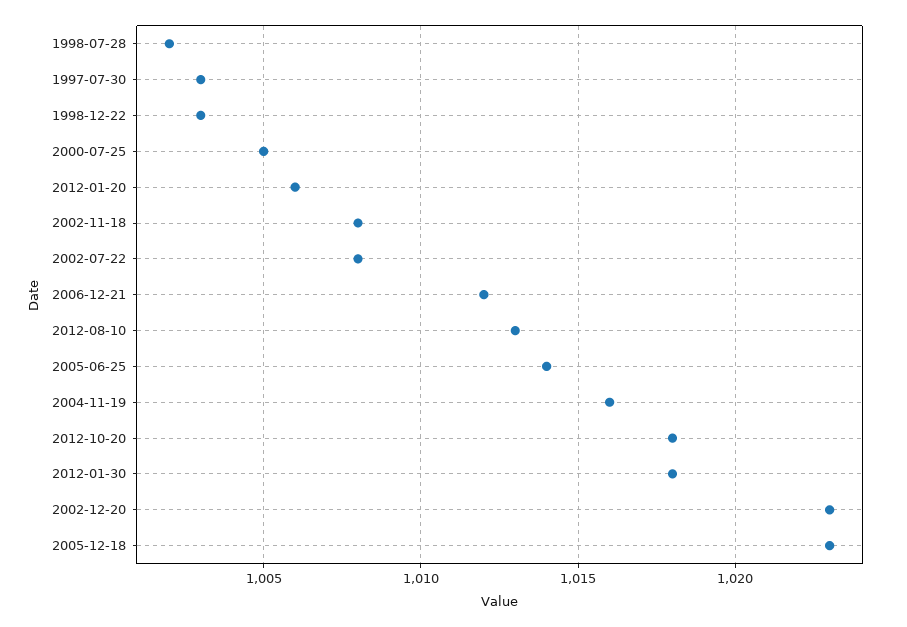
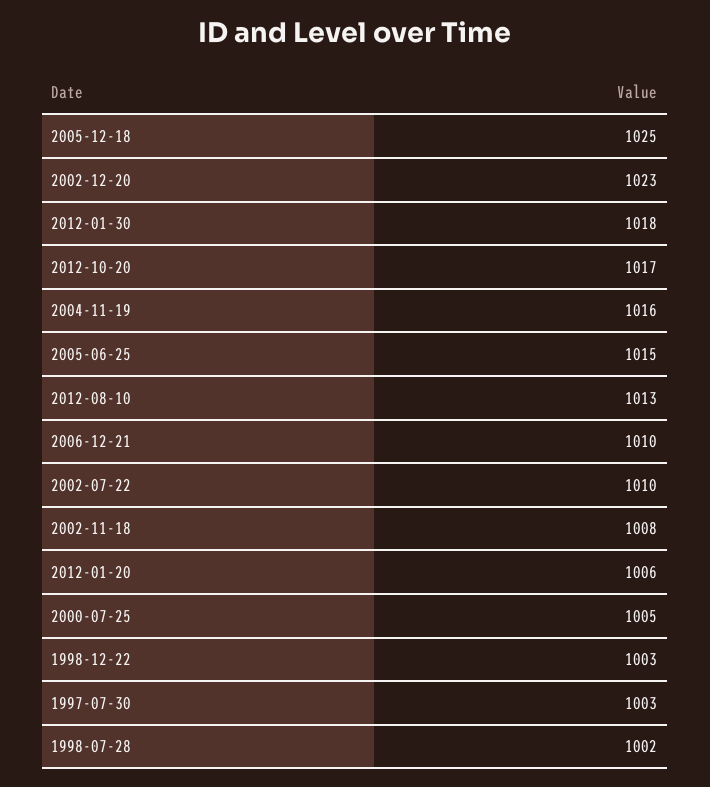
  {
    "1998-07-28": 1002,
    "1997-07-30": 1003,
    "1998-12-22": 1003,
    "2000-07-25": 1005,
    "2012-01-20": 1006,
    "2002-11-18": 1008,
-   "2002-07-22": 1008,
+   "2002-07-22": 1010,
-   "2006-12-21": 1012,
+   "2006-12-21": 1010,
    "2012-08-10": 1013,
-   "2005-06-25": 1014,
+   "2005-06-25": 1015,
    "2004-11-19": 1016,
-   "2012-10-20": 1018,
+   "2012-10-20": 1017,
    "2012-01-30": 1018,
    "2002-12-20": 1023,
-   "2005-12-18": 1023
+   "2005-12-18": 1025
  }

